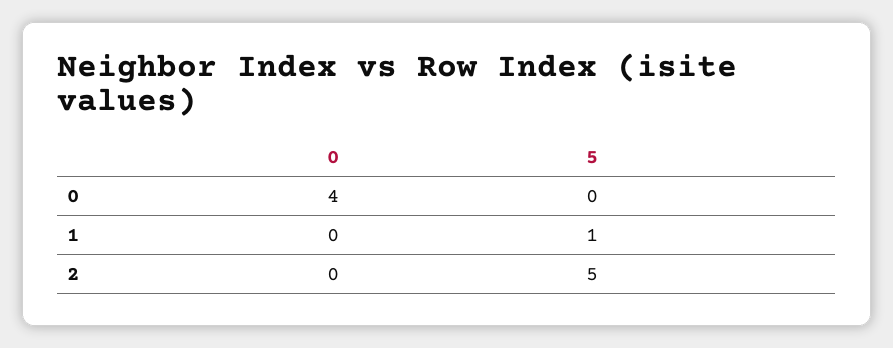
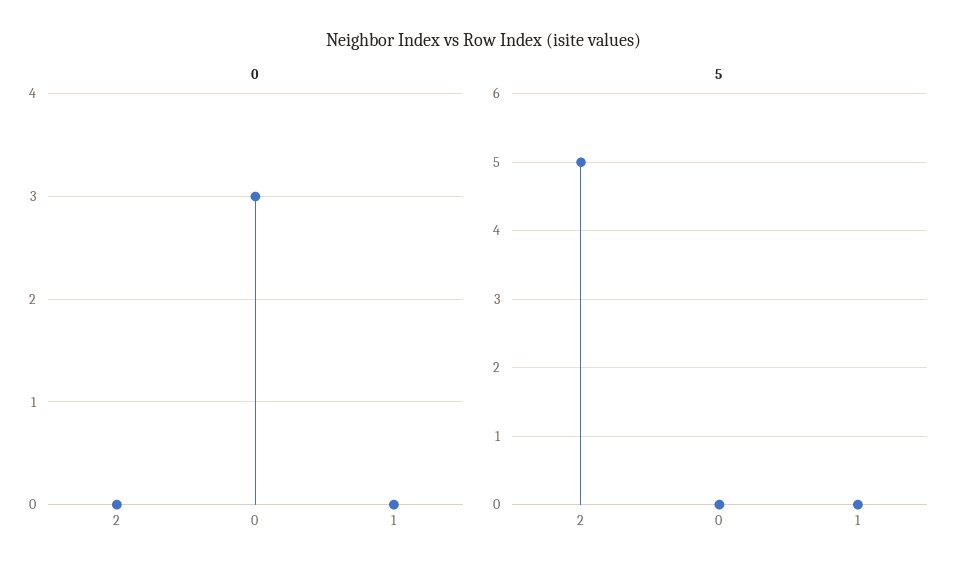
  {
    "0": {
-     "0": 4,
+     "0": 3,
      "1": 0,
      "2": 0
    },
    "5": {
      "0": 0,
-     "1": 1,
+     "1": 0,
      "2": 5
    }
  }

